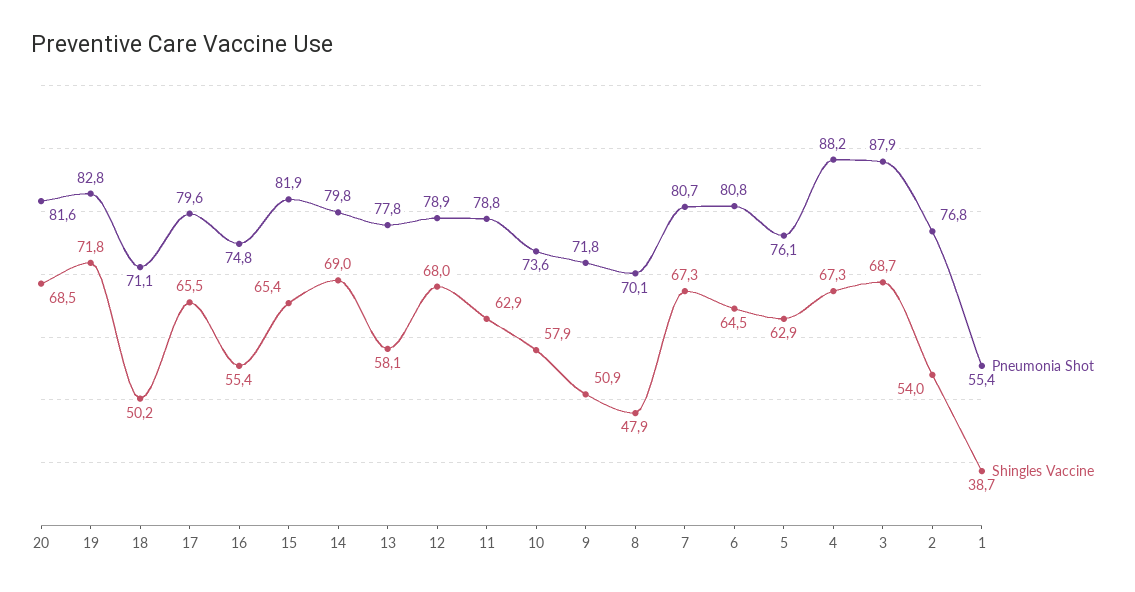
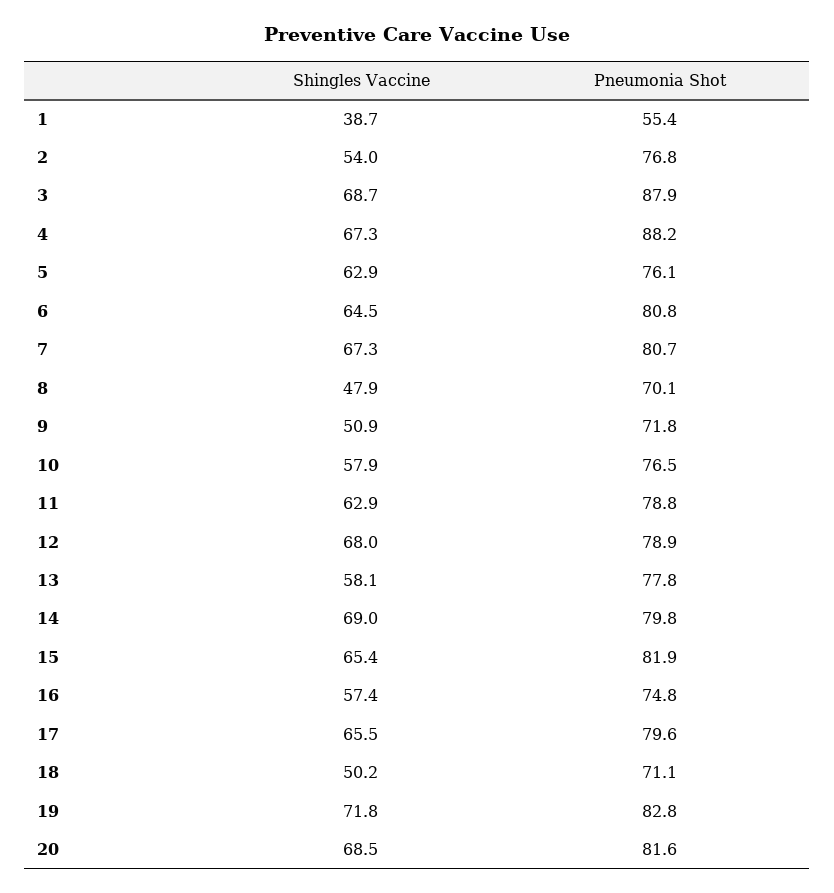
  {
    "Pneumonia Shot": {
      "20": 81.6,
      "19": 82.8,
      "18": 71.1,
      "17": 79.6,
      "16": 74.8,
      "15": 81.9,
      "14": 79.8,
      "13": 77.8,
      "12": 78.9,
      "11": 78.8,
-     "10": 73.6,
+     "10": 76.5,
      "9": 71.8,
      "8": 70.1,
      "7": 80.7,
      "6": 80.8,
      "5": 76.1,
      "4": 88.2,
      "3": 87.9,
      "2": 76.8,
      "1": 55.4
    },
    "Shingles Vaccine": {
      "20": 68.5,
      "19": 71.8,
      "18": 50.2,
      "17": 65.5,
-     "16": 55.4,
+     "16": 57.4,
      "15": 65.4,
      "14": 69,
      "13": 58.1,
      "12": 68,
      "11": 62.9,
      "10": 57.9,
      "9": 50.9,
      "8": 47.9,
      "7": 67.3,
      "6": 64.5,
      "5": 62.9,
      "4": 67.3,
      "3": 68.7,
      "2": 54,
      "1": 38.7
    }
  }

